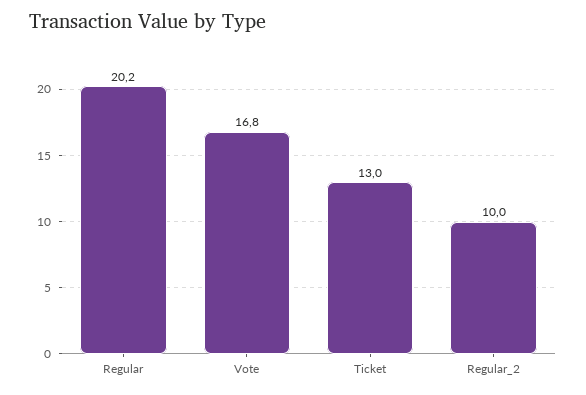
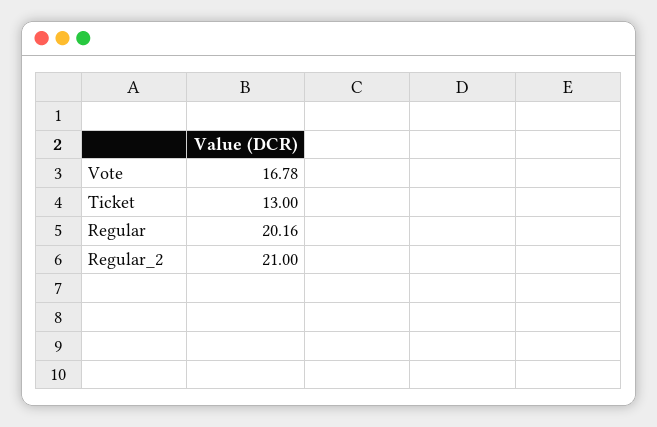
  {
    "Regular": 20.16,
    "Vote": 16.78,
    "Ticket": 13,
-   "Regular_2": 10
+   "Regular_2": 21
  }

